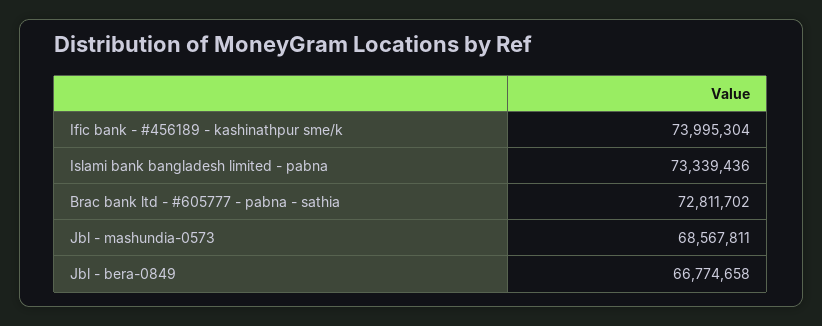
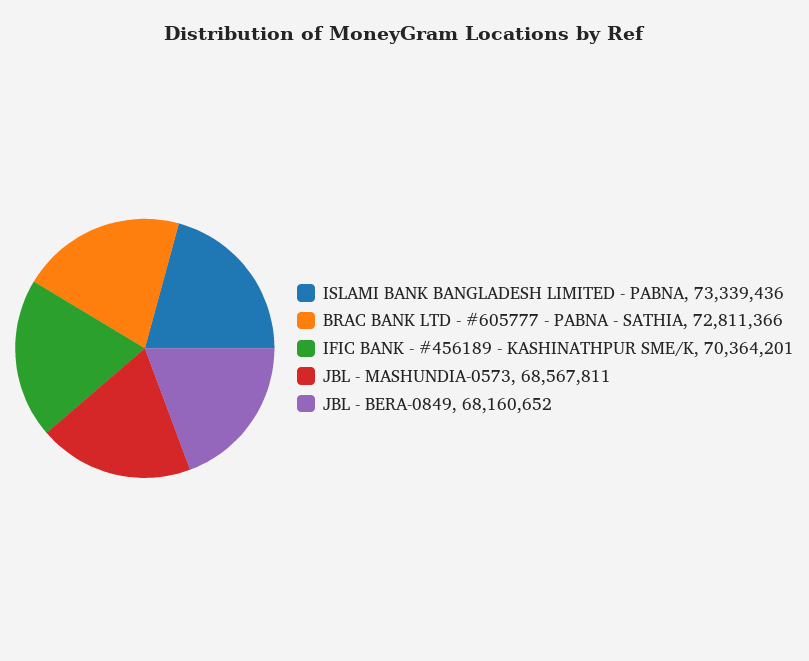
  {
-   "Ific bank - #456189 - kashinathpur sme/k": 73995304,
+   "Ific bank - #456189 - kashinathpur sme/k": 70364201,
    "Islami bank bangladesh limited - pabna": 73339436,
-   "Brac bank ltd - #605777 - pabna - sathia": 72811702,
+   "Brac bank ltd - #605777 - pabna - sathia": 72811366,
    "Jbl - mashundia-0573": 68567811,
-   "Jbl - bera-0849": 66774658
+   "Jbl - bera-0849": 68160652
  }

